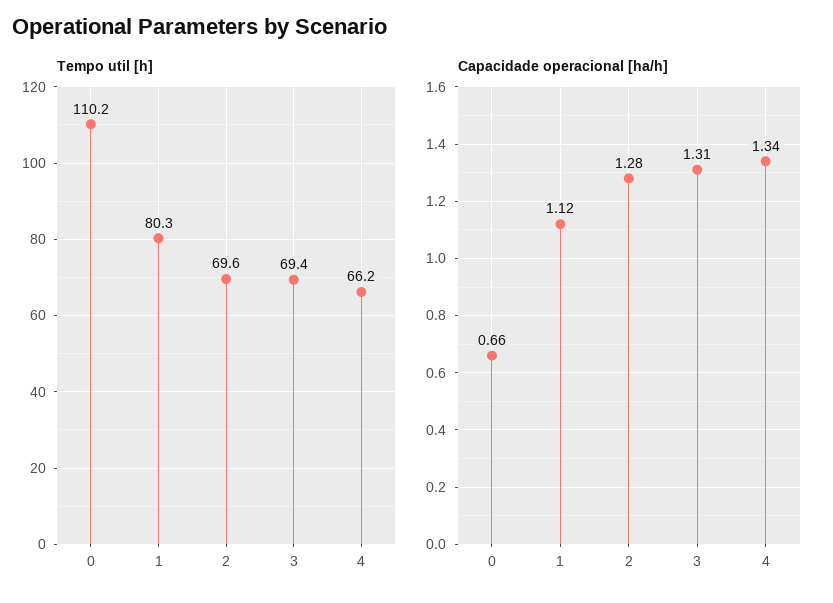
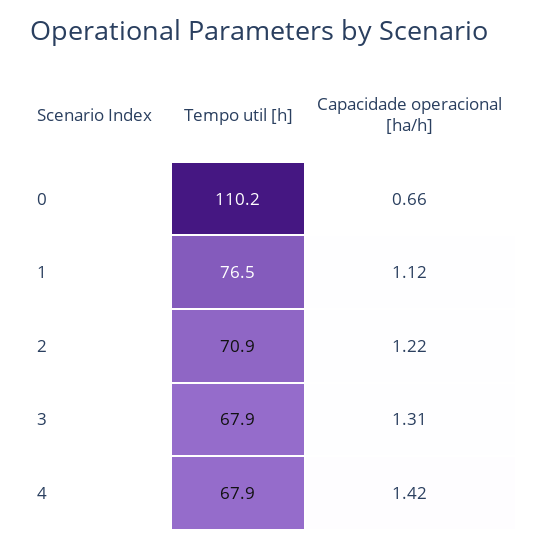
  {
    "Tempo util [h]": {
      "0": 110.2,
-     "1": 80.3,
+     "1": 76.5,
-     "2": 69.6,
+     "2": 70.9,
-     "3": 69.4,
+     "3": 67.9,
-     "4": 66.2
+     "4": 67.9
    },
    "Capacidade operacional [ha/h]": {
      "0": 0.66,
      "1": 1.12,
-     "2": 1.28,
+     "2": 1.22,
      "3": 1.31,
-     "4": 1.34
+     "4": 1.42
    }
  }

